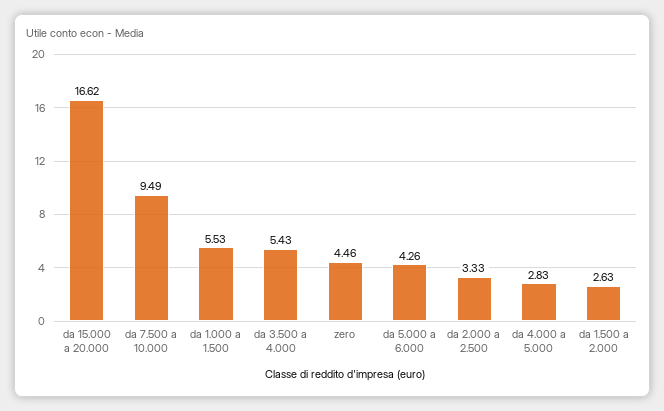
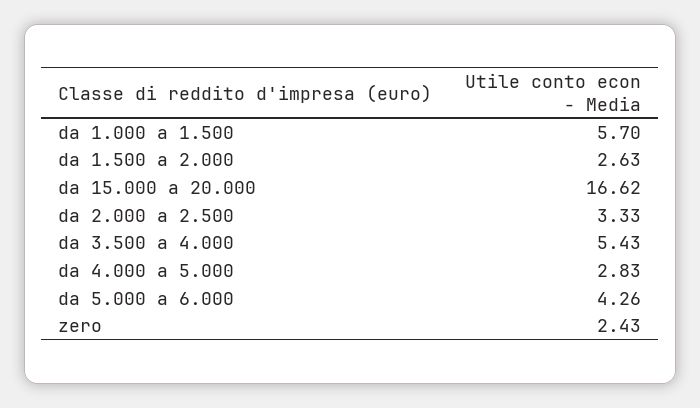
  {
    "da 15.000 a 20.000": 16.62,
-   "da 7.500 a 10.000": 9.49,
-   "da 1.000 a 1.500": 5.53,
+   "da 1.000 a 1.500": 5.7,
    "da 3.500 a 4.000": 5.43,
-   "zero": 4.46,
+   "zero": 2.43,
    "da 5.000 a 6.000": 4.26,
    "da 2.000 a 2.500": 3.33,
    "da 4.000 a 5.000": 2.83,
    "da 1.500 a 2.000": 2.63
  }

